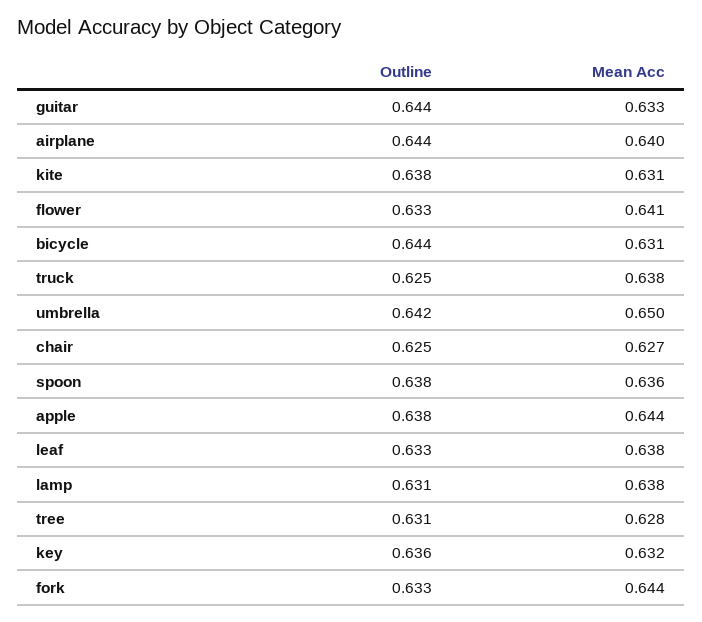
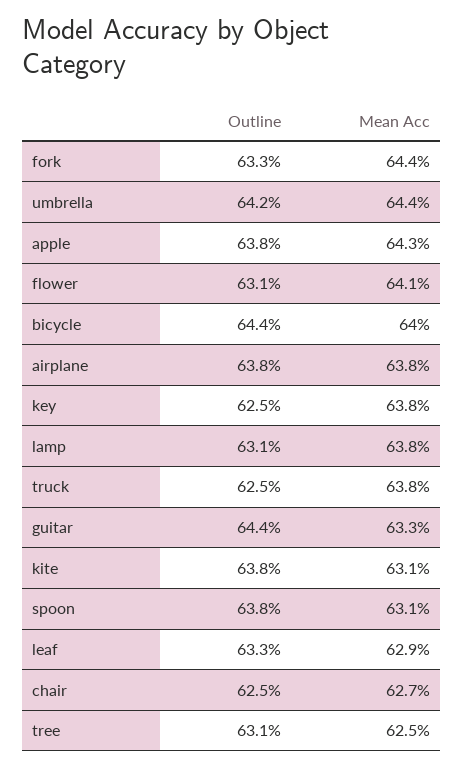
  {
    "Outline": {
      "guitar": 0.644,
-     "airplane": 0.644,
+     "airplane": 0.638,
      "kite": 0.638,
-     "flower": 0.633,
+     "flower": 0.631,
      "bicycle": 0.644,
      "truck": 0.625,
      "umbrella": 0.642,
      "chair": 0.625,
      "spoon": 0.638,
      "apple": 0.638,
      "leaf": 0.633,
      "lamp": 0.631,
      "tree": 0.631,
-     "key": 0.636,
+     "key": 0.625,
      "fork": 0.633
    },
    "Mean Acc": {
      "guitar": 0.633,
-     "airplane": 0.64,
+     "airplane": 0.638,
      "kite": 0.631,
      "flower": 0.641,
-     "bicycle": 0.631,
+     "bicycle": 0.64,
      "truck": 0.638,
-     "umbrella": 0.65,
+     "umbrella": 0.644,
      "chair": 0.627,
-     "spoon": 0.636,
+     "spoon": 0.631,
-     "apple": 0.644,
+     "apple": 0.643,
-     "leaf": 0.638,
+     "leaf": 0.629,
      "lamp": 0.638,
-     "tree": 0.628,
+     "tree": 0.625,
-     "key": 0.632,
+     "key": 0.638,
      "fork": 0.644
    }
  }

